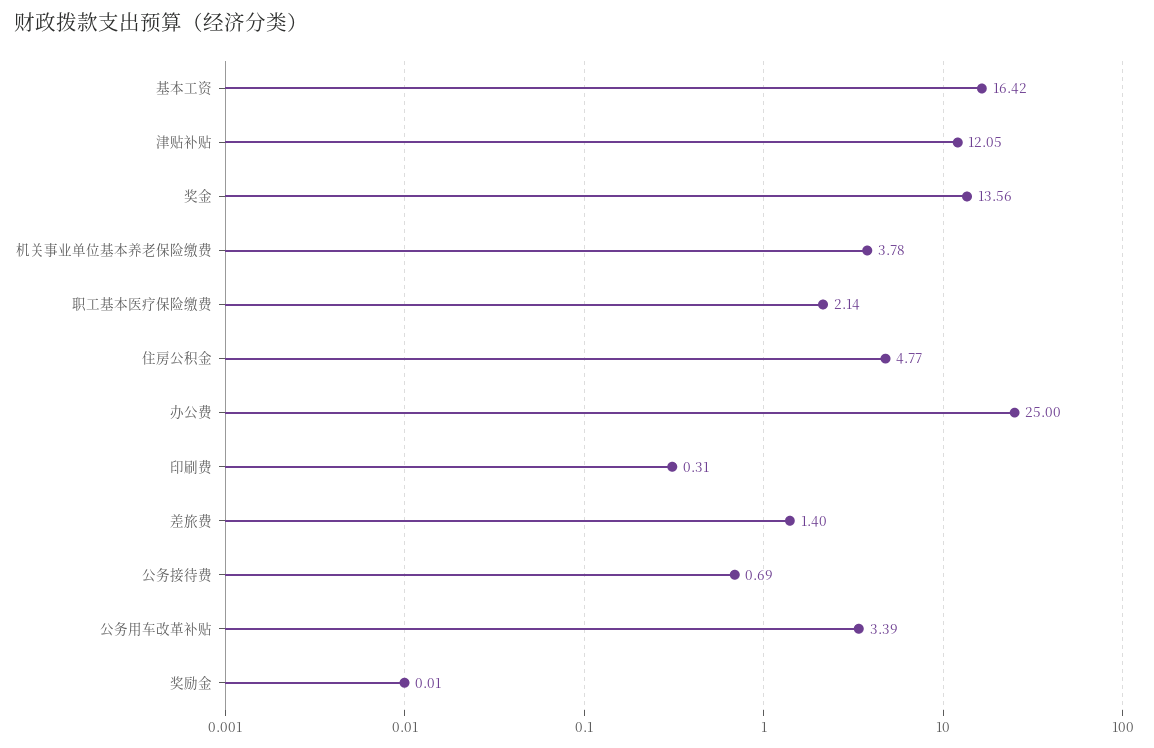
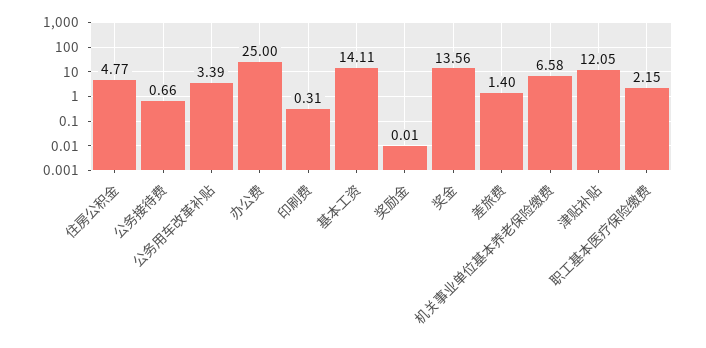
  {
-   "基本工资": 16.42,
+   "基本工资": 14.11,
    "津贴补贴": 12.05,
    "奖金": 13.56,
-   "机关事业单位基本养老保险缴费": 3.78,
+   "机关事业单位基本养老保险缴费": 6.58,
-   "职工基本医疗保险缴费": 2.14,
+   "职工基本医疗保险缴费": 2.15,
    "住房公积金": 4.77,
    "办公费": 25,
    "印刷费": 0.31,
    "差旅费": 1.4,
-   "公务接待费": 0.69,
+   "公务接待费": 0.66,
    "公务用车改革补贴": 3.39,
    "奖励金": 0.01
  }

